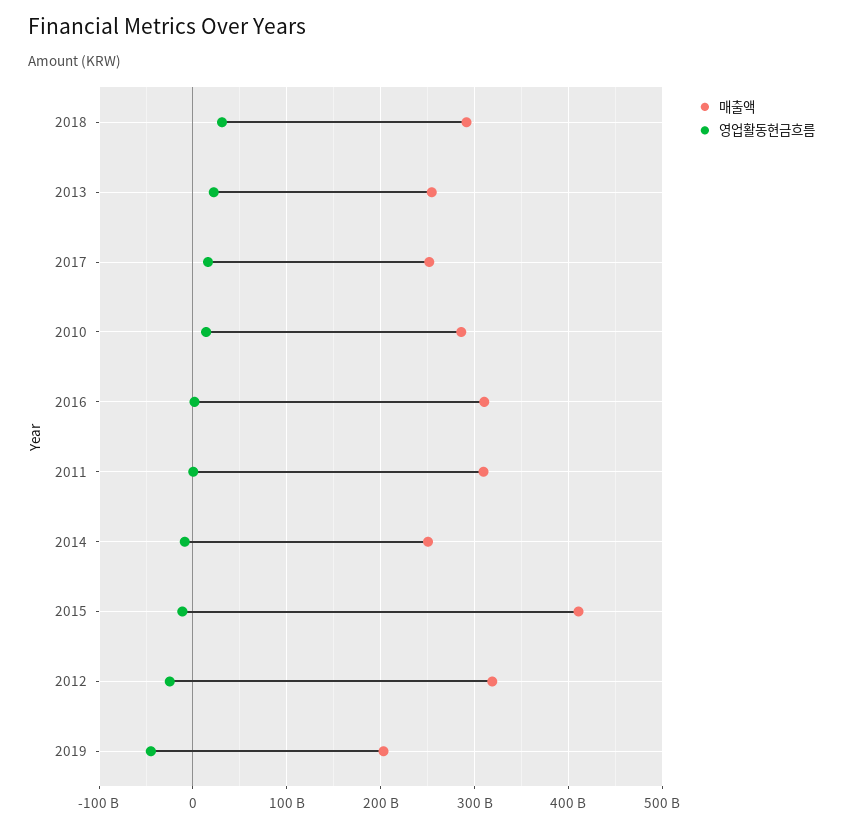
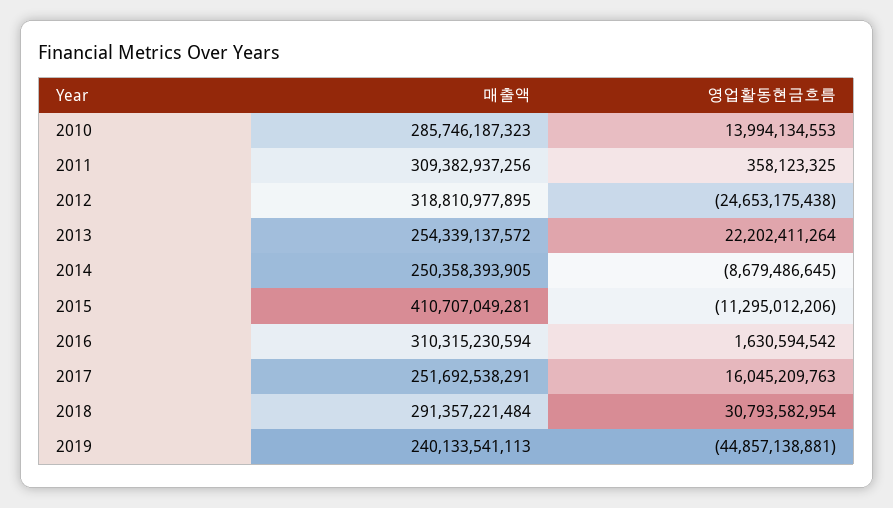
  {
    "매출액": {
      "2018": 291357221484,
      "2013": 254339137572,
      "2017": 251692538291,
      "2010": 285746187323,
      "2016": 310315230594,
      "2011": 309382937256,
      "2014": 250358393905,
      "2015": 410707049281,
      "2012": 318810977895,
-     "2019": 200000000000
+     "2019": 240133541113
    },
    "영업활동현금흐름": {
      "2018": 30793582954,
      "2013": 22202411264,
      "2017": 16045209763,
      "2010": 13994134553,
      "2016": 1630594542,
      "2011": 358123325,
      "2014": -8679486645,
      "2015": -11295012206,
      "2012": -24653175438,
      "2019": -44857138881
    }
  }

